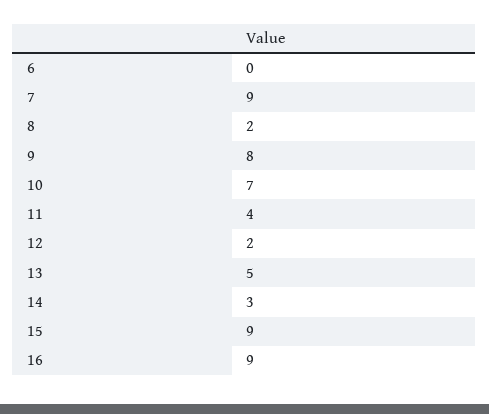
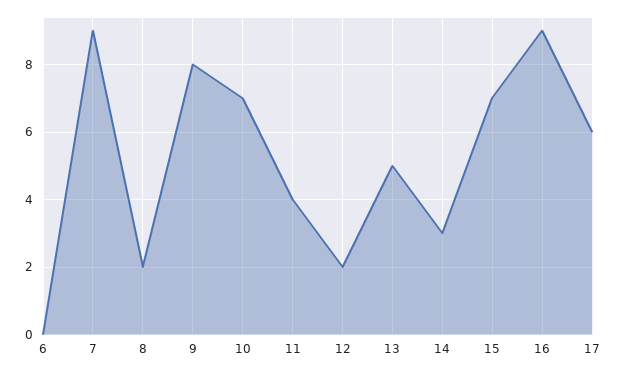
  {
    "6": 0,
    "7": 9,
    "8": 2,
    "9": 8,
    "10": 7,
    "11": 4,
    "12": 2,
    "13": 5,
    "14": 3,
-   "15": 9,
+   "15": 7,
-   "16": 9
+   "16": 9,
+   "17": 6
  }

